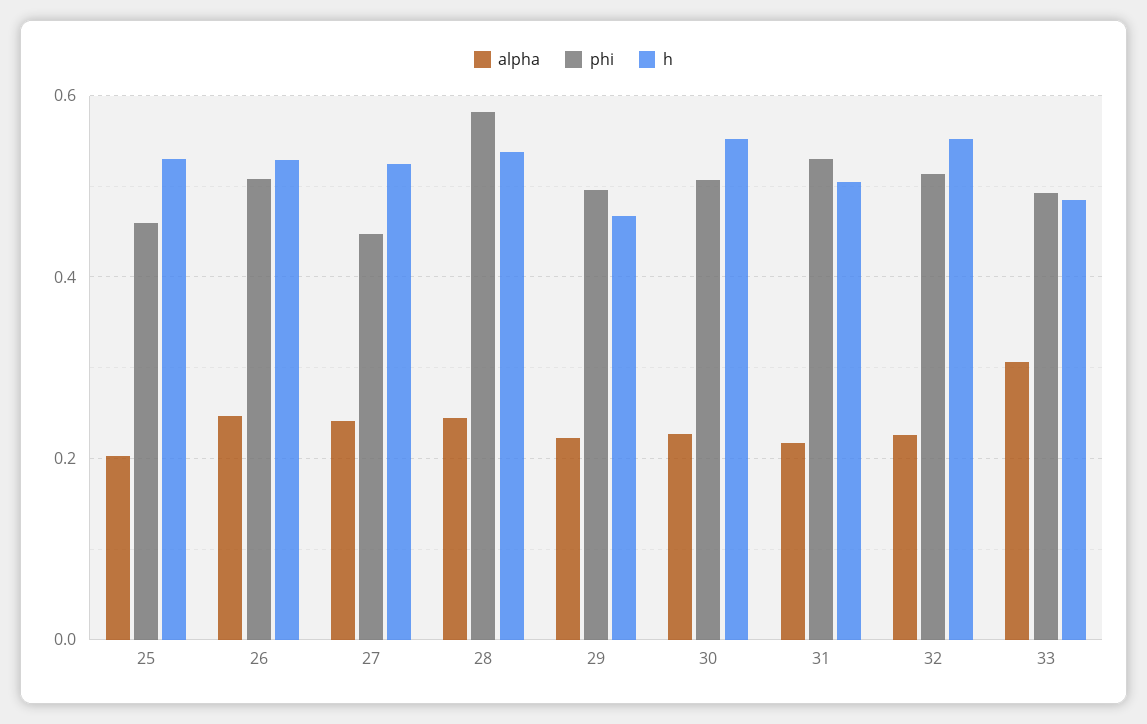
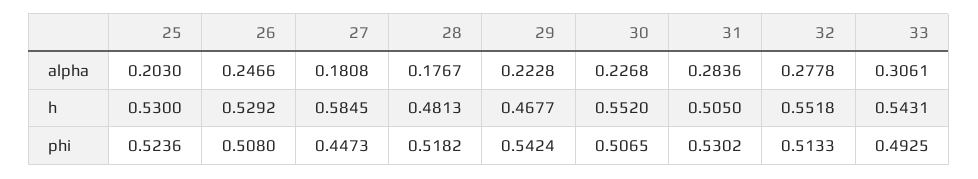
  {
    "alpha": {
      "25": 0.203,
      "26": 0.2466,
-     "27": 0.24,
+     "27": 0.1808,
-     "28": 0.24,
+     "28": 0.1767,
      "29": 0.2228,
      "30": 0.2268,
-     "31": 0.22,
+     "31": 0.2836,
-     "32": 0.22,
+     "32": 0.2778,
      "33": 0.3061
    },
    "phi": {
-     "25": 0.46,
+     "25": 0.5236,
      "26": 0.508,
      "27": 0.4473,
-     "28": 0.58,
+     "28": 0.5182,
-     "29": 0.5,
+     "29": 0.5424,
      "30": 0.5065,
      "31": 0.5302,
      "32": 0.5133,
      "33": 0.4925
    },
    "h": {
      "25": 0.53,
      "26": 0.5292,
-     "27": 0.52,
+     "27": 0.5845,
-     "28": 0.54,
+     "28": 0.4813,
      "29": 0.4677,
      "30": 0.552,
      "31": 0.505,
      "32": 0.5518,
-     "33": 0.48
+     "33": 0.5431
    }
  }

